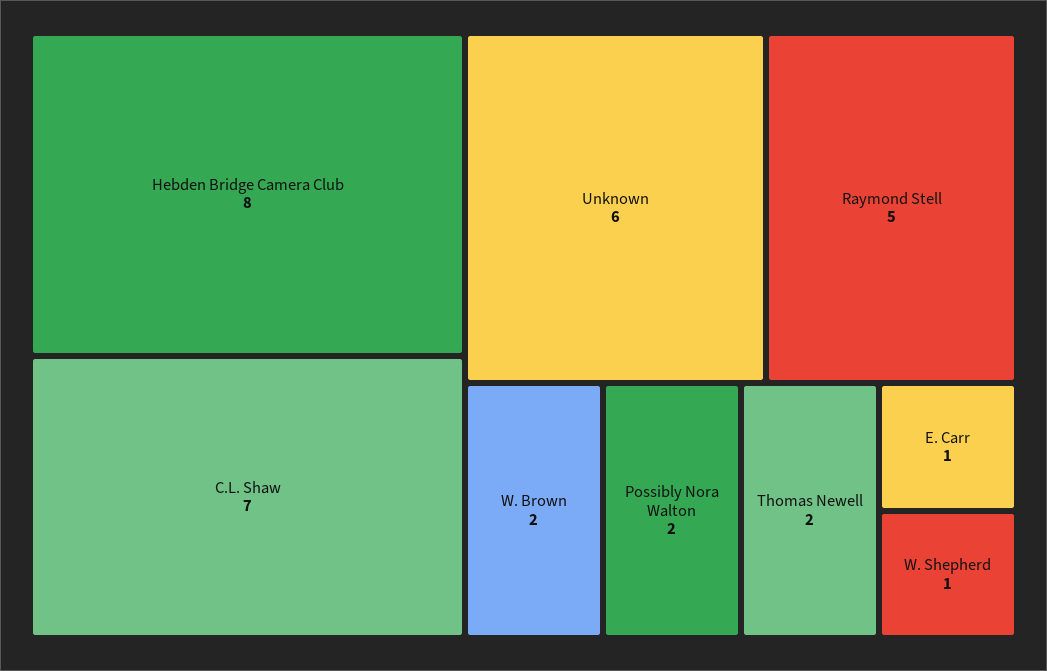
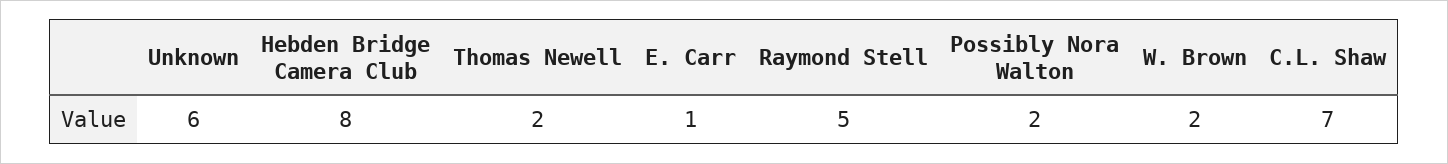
  {
    "Hebden Bridge Camera Club": 8,
    "C.L. Shaw": 7,
    "Unknown": 6,
    "Raymond Stell": 5,
    "W. Brown": 2,
    "Possibly Nora Walton": 2,
    "Thomas Newell": 2,
-   "E. Carr": 1,
+   "E. Carr": 1
-   "W. Shepherd": 1
  }

